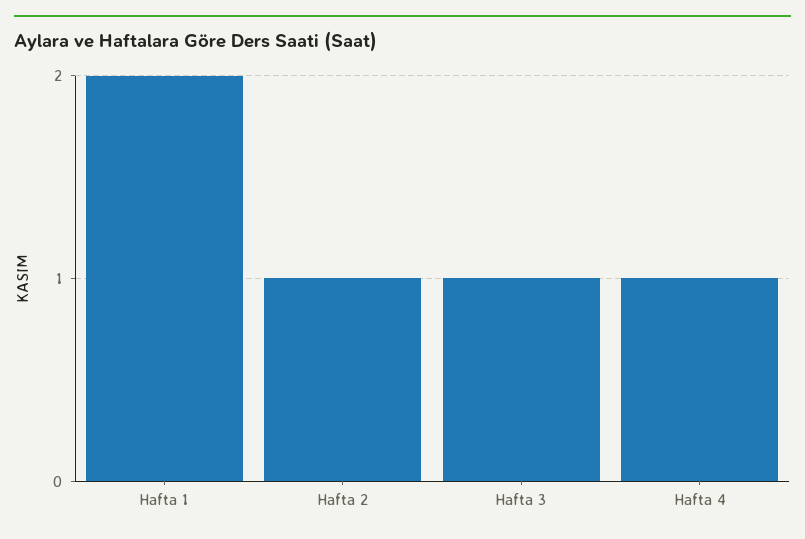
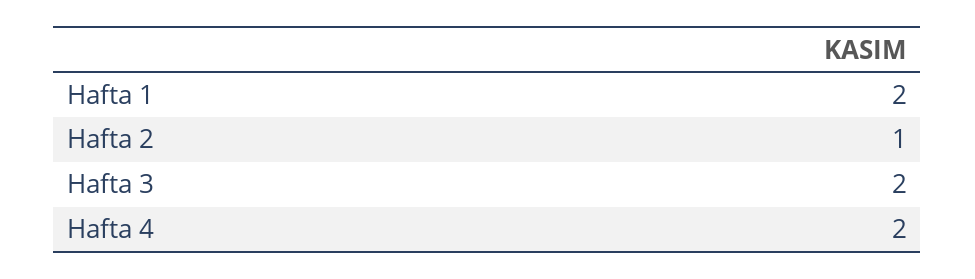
  {
    "Hafta 1": 2,
    "Hafta 2": 1,
-   "Hafta 3": 1,
+   "Hafta 3": 2,
-   "Hafta 4": 1
+   "Hafta 4": 2
  }

